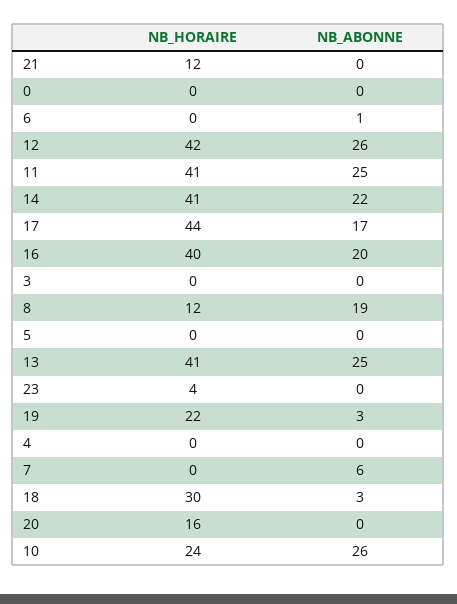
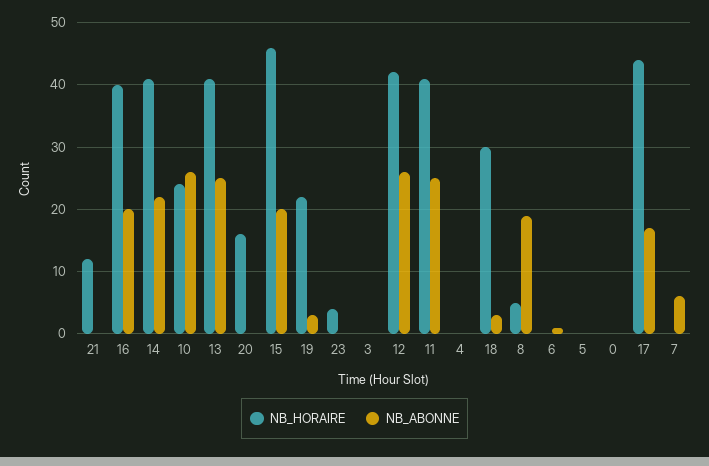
  {
    "NB_HORAIRE": {
      "21": 12,
      "0": 0,
      "6": 0,
      "12": 42,
      "11": 41,
      "14": 41,
      "17": 44,
      "16": 40,
      "3": 0,
-     "8": 12,
+     "8": 5,
      "5": 0,
      "13": 41,
      "23": 4,
      "19": 22,
      "4": 0,
      "7": 0,
      "18": 30,
      "20": 16,
-     "10": 24
+     "10": 24,
+     "15": 46
    },
    "NB_ABONNE": {
      "21": 0,
      "0": 0,
      "6": 1,
      "12": 26,
      "11": 25,
      "14": 22,
      "17": 17,
      "16": 20,
      "3": 0,
      "8": 19,
      "5": 0,
      "13": 25,
      "23": 0,
      "19": 3,
      "4": 0,
      "7": 6,
      "18": 3,
      "20": 0,
-     "10": 26
+     "10": 26,
+     "15": 20
    }
  }

